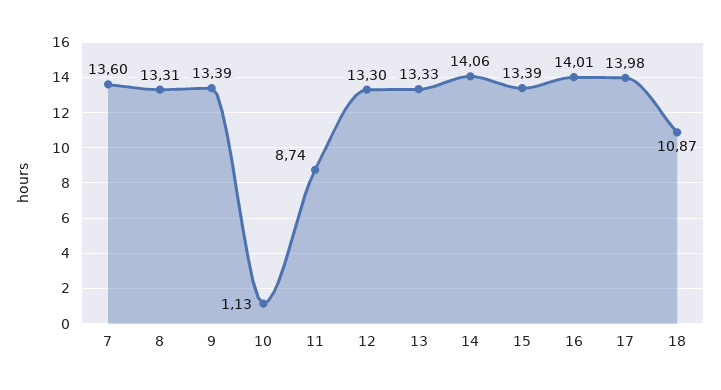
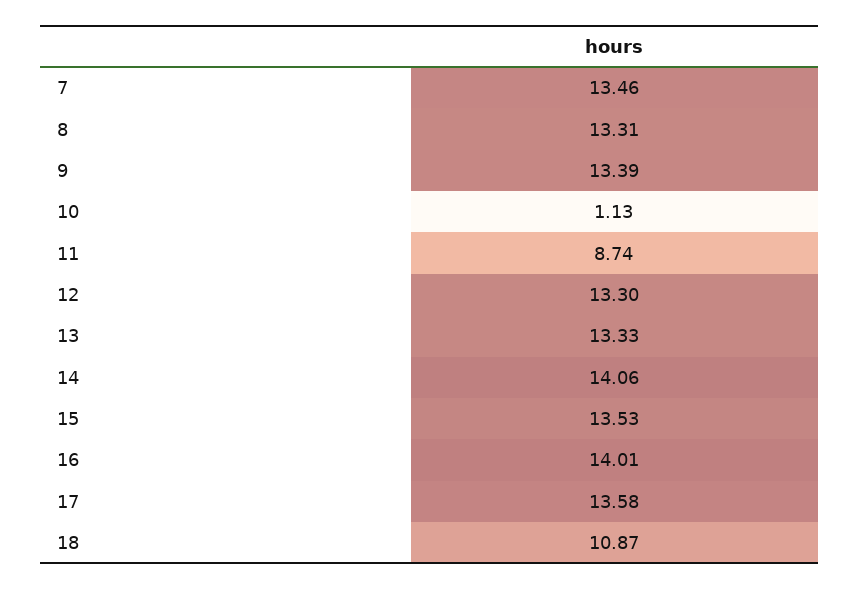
  {
-   "7": 13.6,
+   "7": 13.46,
    "8": 13.31,
    "9": 13.39,
    "10": 1.13,
    "11": 8.74,
    "12": 13.3,
    "13": 13.33,
    "14": 14.06,
-   "15": 13.39,
+   "15": 13.53,
    "16": 14.01,
-   "17": 13.98,
+   "17": 13.58,
    "18": 10.87
  }

